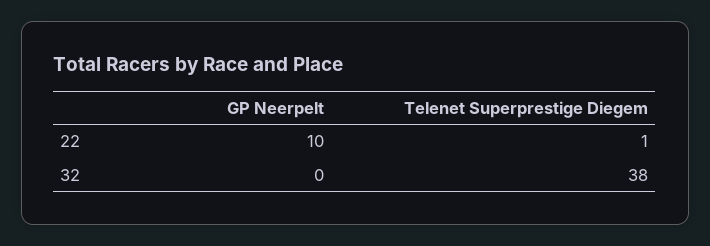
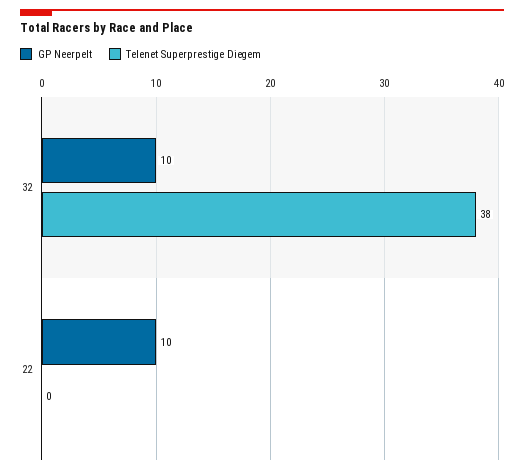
  {
    "GP Neerpelt": {
      "22": 10,
-     "32": 0
+     "32": 10
    },
    "Telenet Superprestige Diegem": {
-     "22": 1,
+     "22": 0,
      "32": 38
    }
  }

